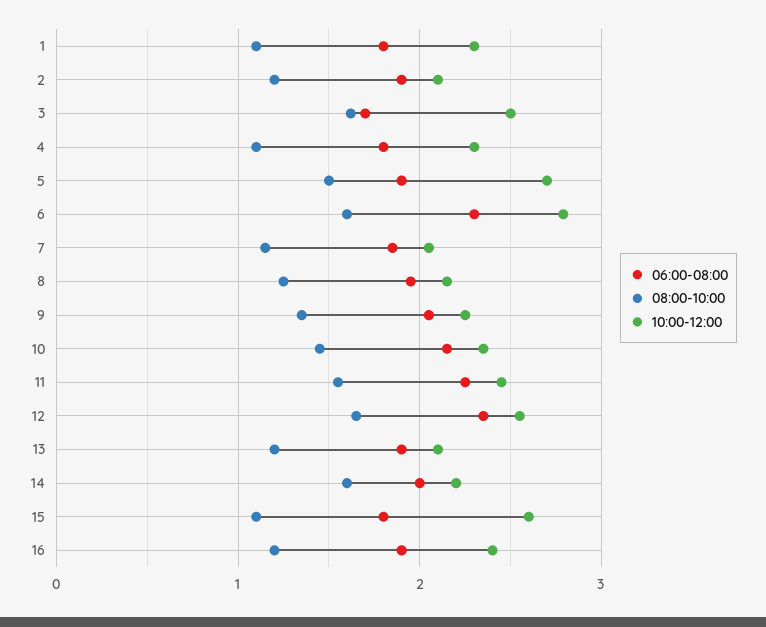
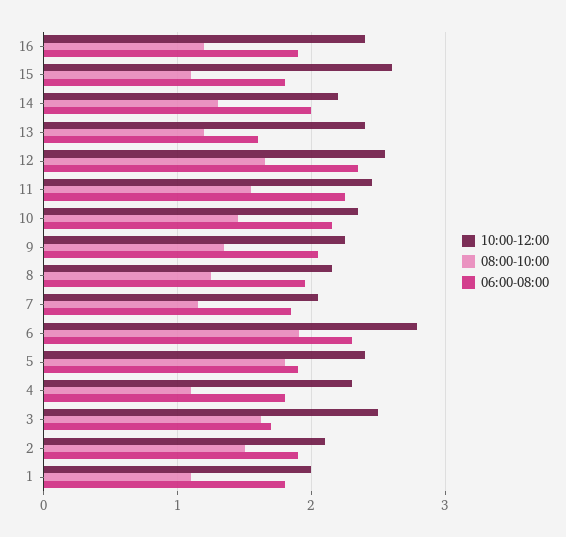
  {
    "06:00-08:00": {
      "1": 1.8,
      "2": 1.9,
      "3": 1.7,
      "4": 1.8,
      "5": 1.9,
      "6": 2.3,
      "7": 1.9,
      "8": 2,
      "9": 2.1,
      "10": 2.2,
      "11": 2.3,
      "12": 2.4,
-     "13": 1.9,
+     "13": 1.6,
      "14": 2,
      "15": 1.8,
      "16": 1.9
    },
    "08:00-10:00": {
      "1": 1.1,
-     "2": 1.2,
+     "2": 1.5,
      "3": 1.6,
      "4": 1.1,
-     "5": 1.5,
+     "5": 1.8,
-     "6": 1.6,
+     "6": 1.9,
      "7": 1.2,
      "8": 1.3,
      "9": 1.4,
      "10": 1.5,
      "11": 1.6,
      "12": 1.7,
      "13": 1.2,
-     "14": 1.6,
+     "14": 1.3,
      "15": 1.1,
      "16": 1.2
    },
    "10:00-12:00": {
-     "1": 2.3,
+     "1": 2,
      "2": 2.1,
      "3": 2.5,
      "4": 2.3,
-     "5": 2.7,
+     "5": 2.4,
      "6": 2.8,
      "7": 2.1,
      "8": 2.2,
      "9": 2.3,
      "10": 2.4,
      "11": 2.5,
      "12": 2.6,
-     "13": 2.1,
+     "13": 2.4,
      "14": 2.2,
      "15": 2.6,
      "16": 2.4
    }
  }

